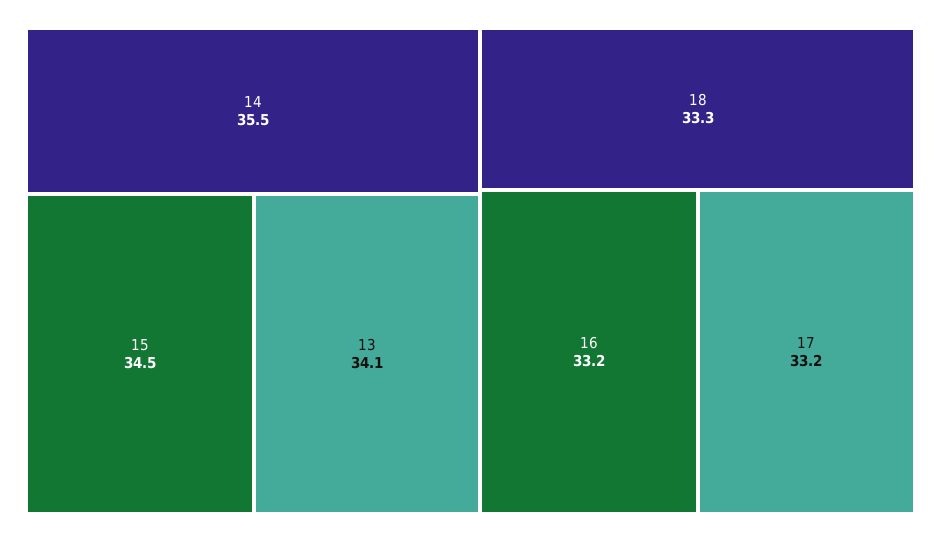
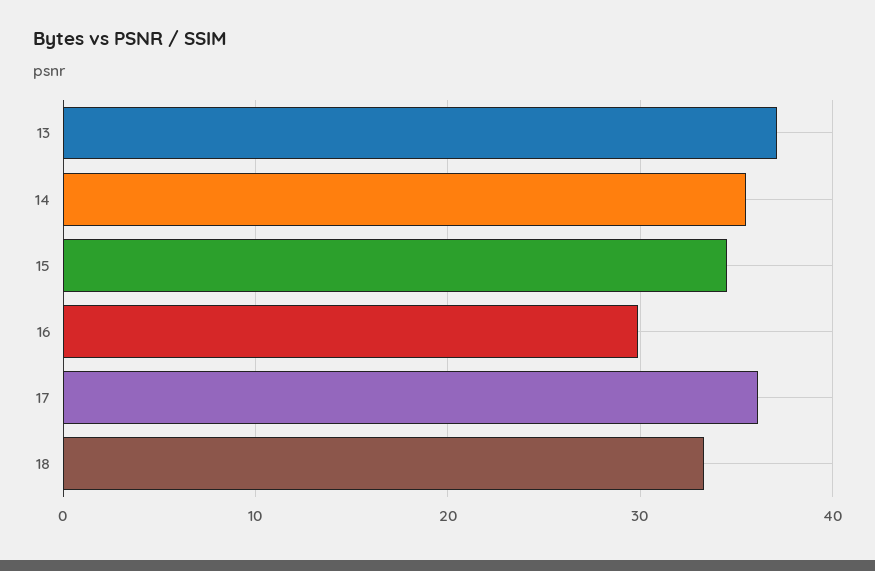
  {
    "14": 35.5,
    "15": 34.5,
-   "13": 34.1,
+   "13": 37,
    "18": 33.3,
-   "16": 33.2,
+   "16": 30,
-   "17": 33.2
+   "17": 36
  }

